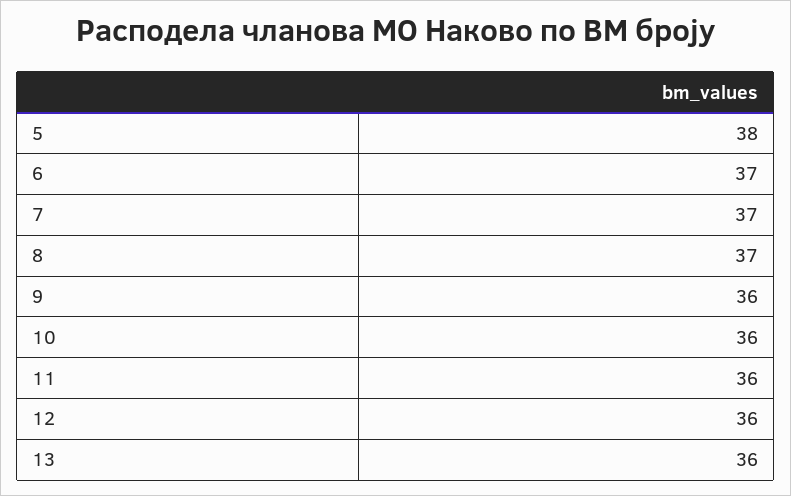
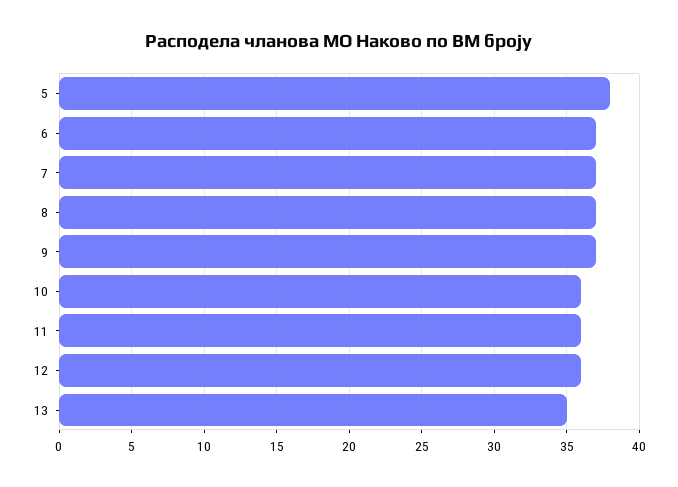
  {
    "5": 38,
    "6": 37,
    "7": 37,
    "8": 37,
-   "9": 36,
+   "9": 37,
    "10": 36,
    "11": 36,
    "12": 36,
-   "13": 36
+   "13": 35
  }

